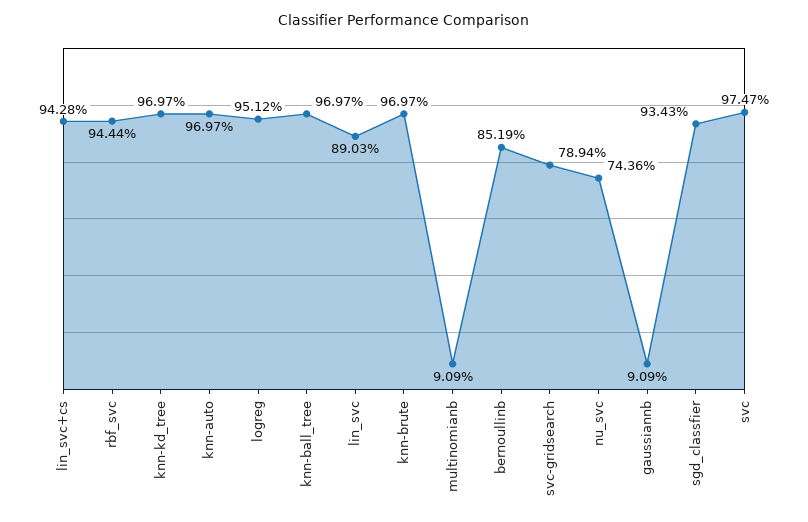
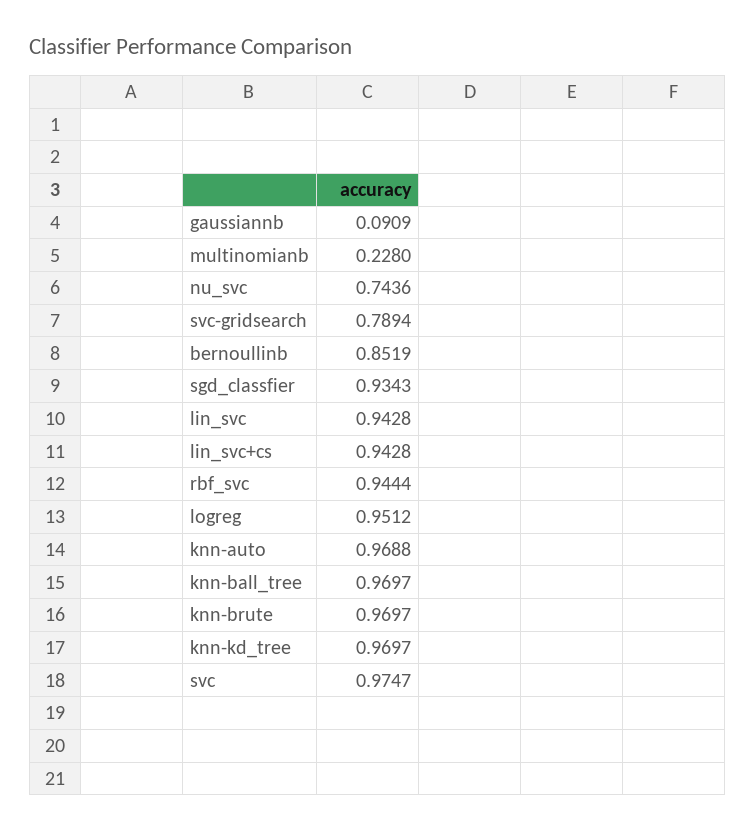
  {
    "lin_svc+cs": 0.9428,
    "rbf_svc": 0.9444,
    "knn-kd_tree": 0.9697,
-   "knn-auto": 0.9697,
+   "knn-auto": 0.9688,
    "logreg": 0.9512,
    "knn-ball_tree": 0.9697,
-   "lin_svc": 0.8903,
+   "lin_svc": 0.9428,
    "knn-brute": 0.9697,
-   "multinomianb": 0.0909,
+   "multinomianb": 0.228,
    "bernoullinb": 0.8519,
    "svc-gridsearch": 0.7894,
    "nu_svc": 0.7436,
    "gaussiannb": 0.0909,
    "sgd_classfier": 0.9343,
    "svc": 0.9747
  }

